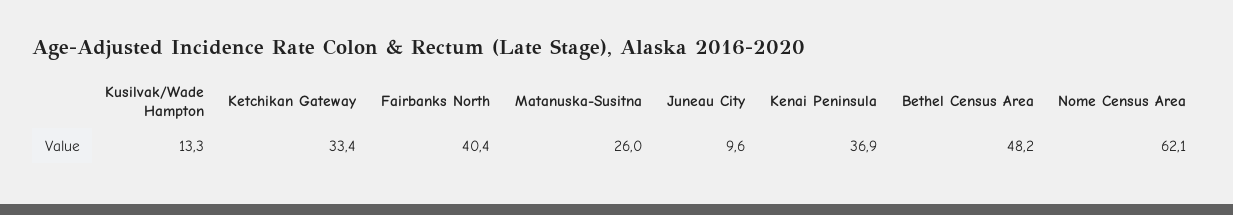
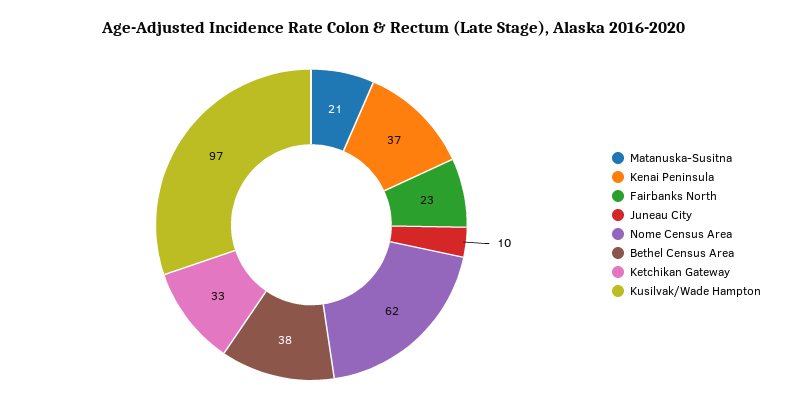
  {
-   "Kusilvak/Wade Hampton": 13.3,
+   "Kusilvak/Wade Hampton": 97,
    "Ketchikan Gateway": 33.4,
-   "Fairbanks North": 40.4,
+   "Fairbanks North": 23,
-   "Matanuska-Susitna": 26,
+   "Matanuska-Susitna": 21,
    "Juneau City": 9.6,
    "Kenai Peninsula": 36.9,
-   "Bethel Census Area": 48.2,
+   "Bethel Census Area": 38,
    "Nome Census Area": 62.1
  }

